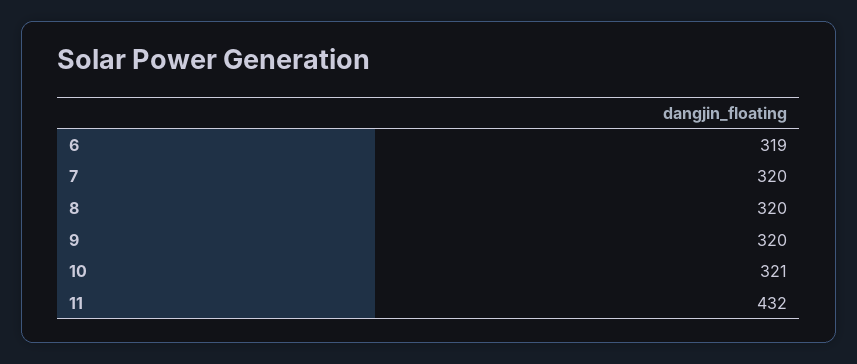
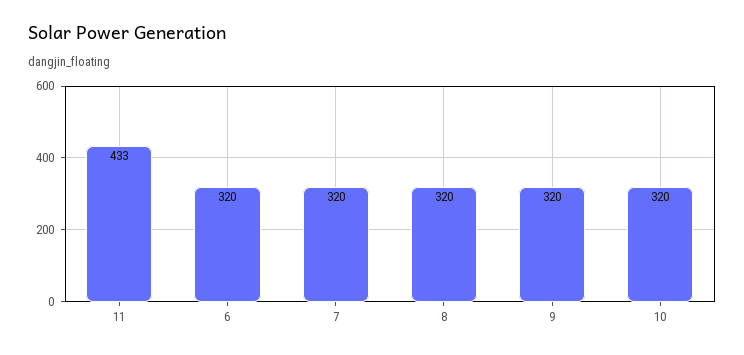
  {
-   "6": 319,
+   "6": 320,
    "7": 320,
    "8": 320,
    "9": 320,
-   "10": 321,
+   "10": 320,
-   "11": 432
+   "11": 433
  }

